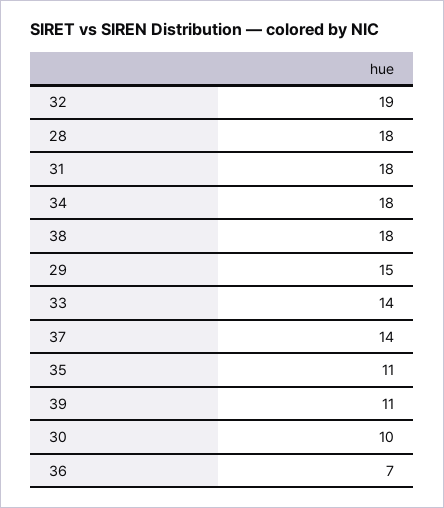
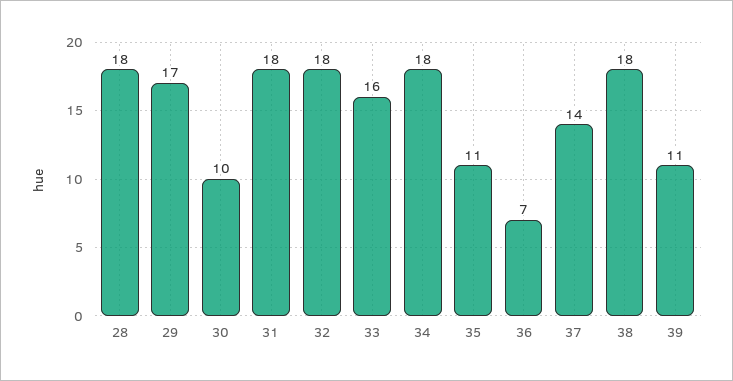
  {
-   "32": 19,
+   "32": 18,
    "28": 18,
    "31": 18,
    "34": 18,
    "38": 18,
-   "29": 15,
+   "29": 17,
-   "33": 14,
+   "33": 16,
    "37": 14,
    "35": 11,
    "39": 11,
    "30": 10,
    "36": 7
  }

